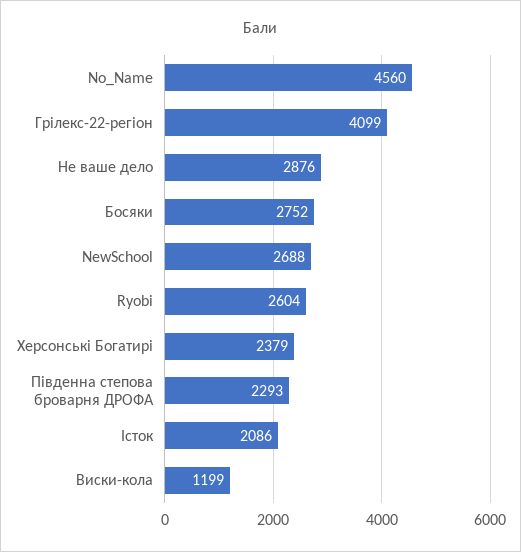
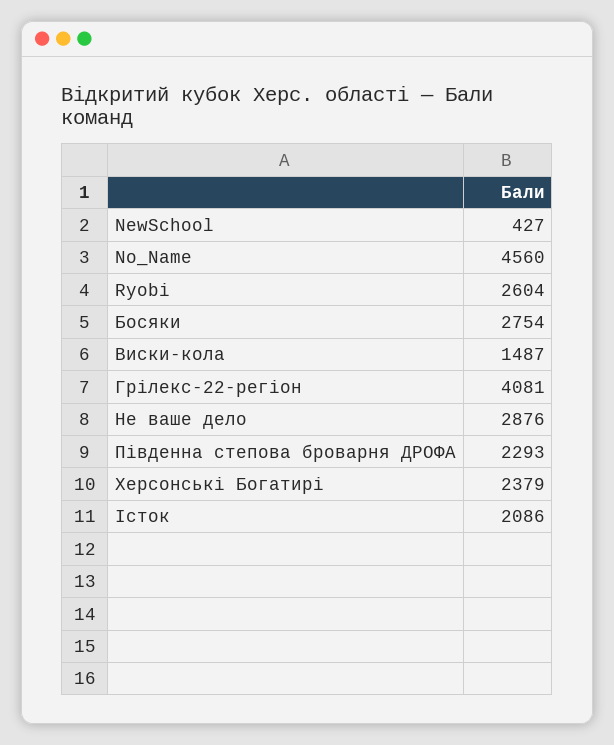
  {
    "No_Name": 4560,
-   "Грілекс-22-регіон": 4099,
+   "Грілекс-22-регіон": 4081,
    "Не ваше дело": 2876,
-   "Босяки": 2752,
+   "Босяки": 2754,
-   "NewSchool": 2688,
+   "NewSchool": 427,
    "Ryobi": 2604,
    "Херсонські Богатирі": 2379,
    "Південна степова броварня ДРОФА": 2293,
    "Іcток": 2086,
-   "Виски-кола": 1199
+   "Виски-кола": 1487
  }

